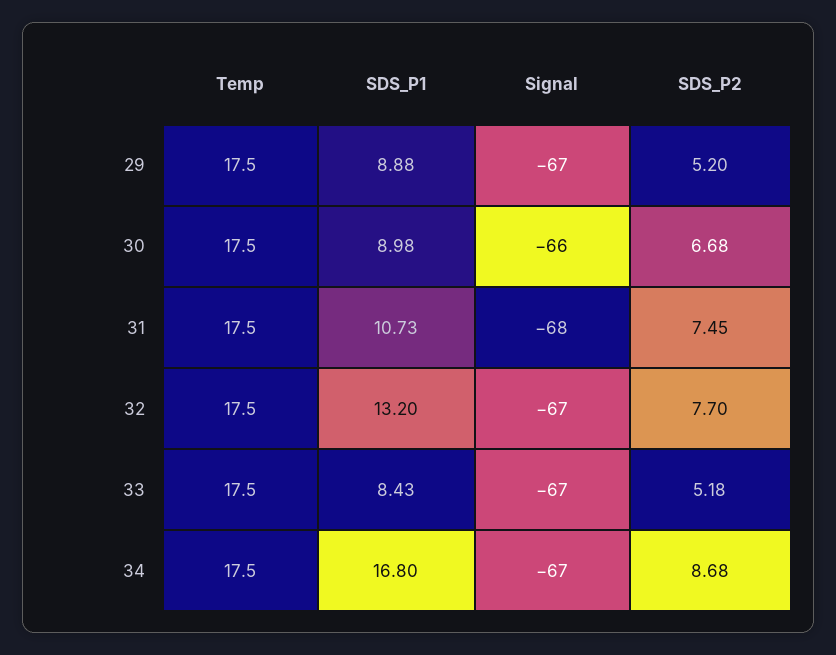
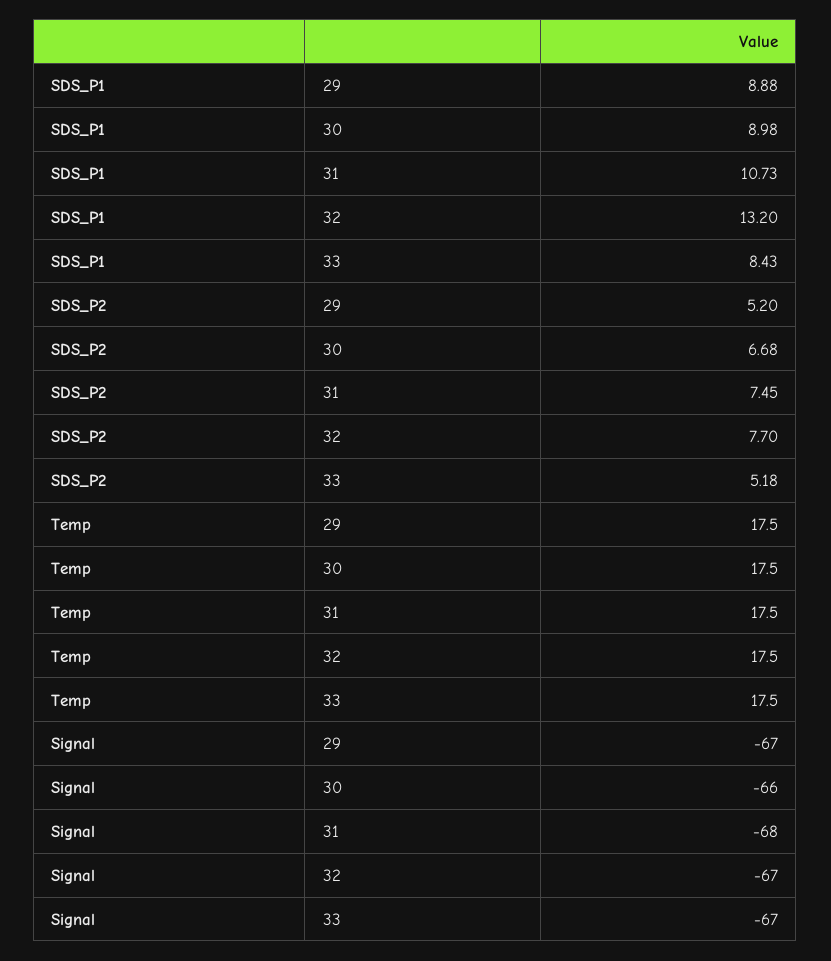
  {
    "Temp": {
      "29": 17.5,
      "30": 17.5,
      "31": 17.5,
      "32": 17.5,
-     "33": 17.5,
+     "33": 17.5
-     "34": 17.5
    },
    "SDS_P1": {
      "29": 8.88,
      "30": 8.98,
      "31": 10.73,
      "32": 13.2,
-     "33": 8.43,
+     "33": 8.43
-     "34": 16.8
    },
    "Signal": {
      "29": -67,
      "30": -66,
      "31": -68,
      "32": -67,
-     "33": -67,
+     "33": -67
-     "34": -67
    },
    "SDS_P2": {
      "29": 5.2,
      "30": 6.68,
      "31": 7.45,
      "32": 7.7,
-     "33": 5.18,
+     "33": 5.18
-     "34": 8.68
    }
  }

